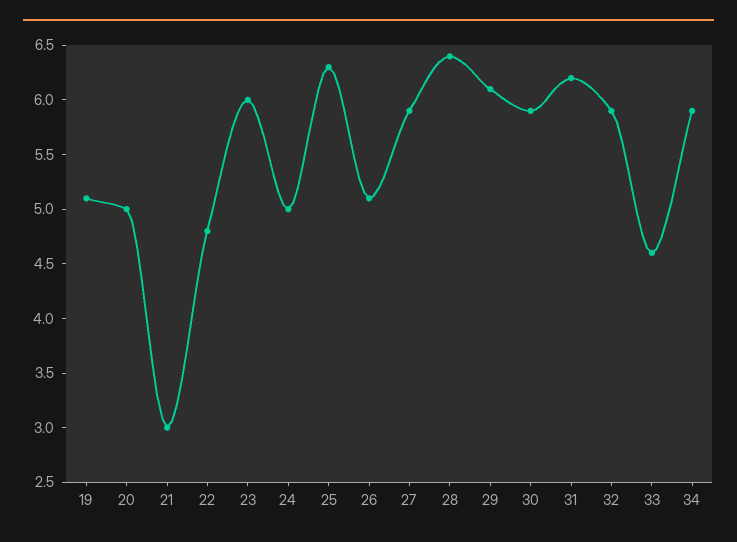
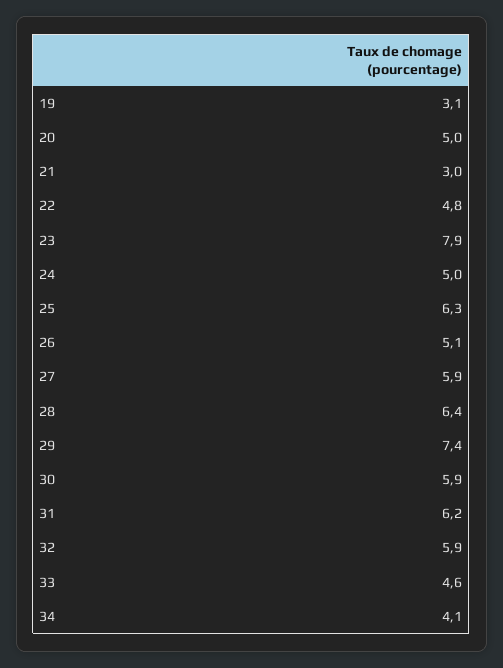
  {
-   "19": 5.1,
+   "19": 3.1,
    "20": 5,
    "21": 3,
    "22": 4.8,
-   "23": 6,
+   "23": 7.9,
    "24": 5,
    "25": 6.3,
    "26": 5.1,
    "27": 5.9,
    "28": 6.4,
-   "29": 6.1,
+   "29": 7.4,
    "30": 5.9,
    "31": 6.2,
    "32": 5.9,
    "33": 4.6,
-   "34": 5.9
+   "34": 4.1
  }

